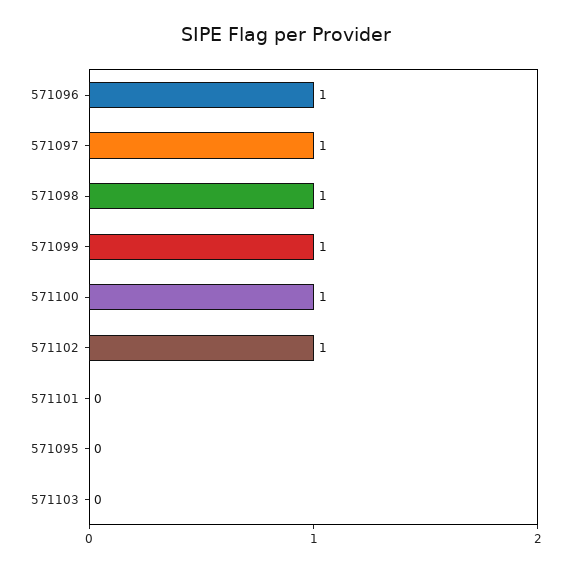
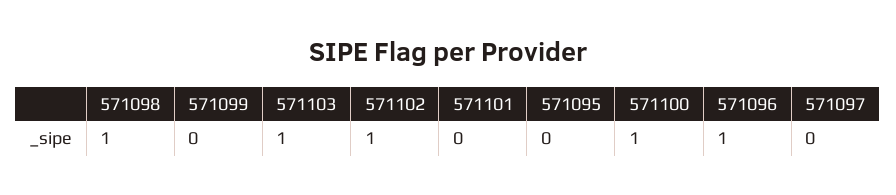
  {
    "571096": 1,
-   "571097": 1,
+   "571097": 0,
    "571098": 1,
-   "571099": 1,
+   "571099": 0,
    "571100": 1,
    "571102": 1,
    "571101": 0,
    "571095": 0,
-   "571103": 0
+   "571103": 1
  }

